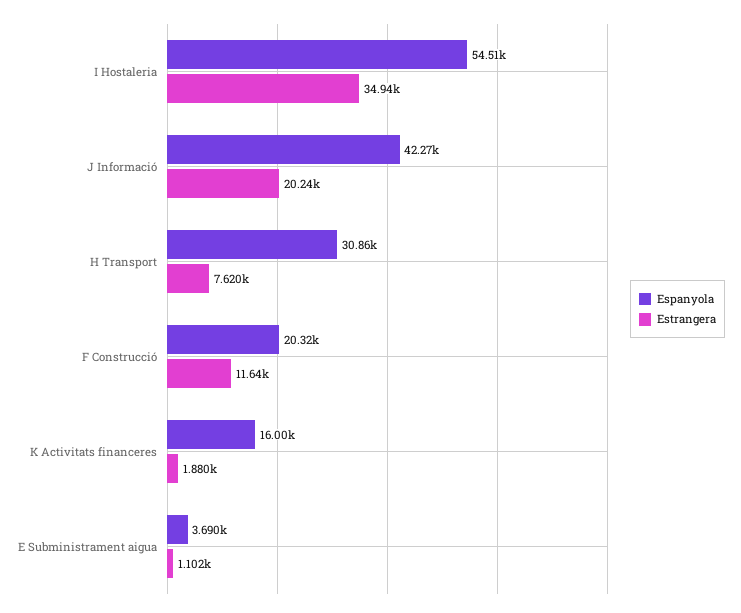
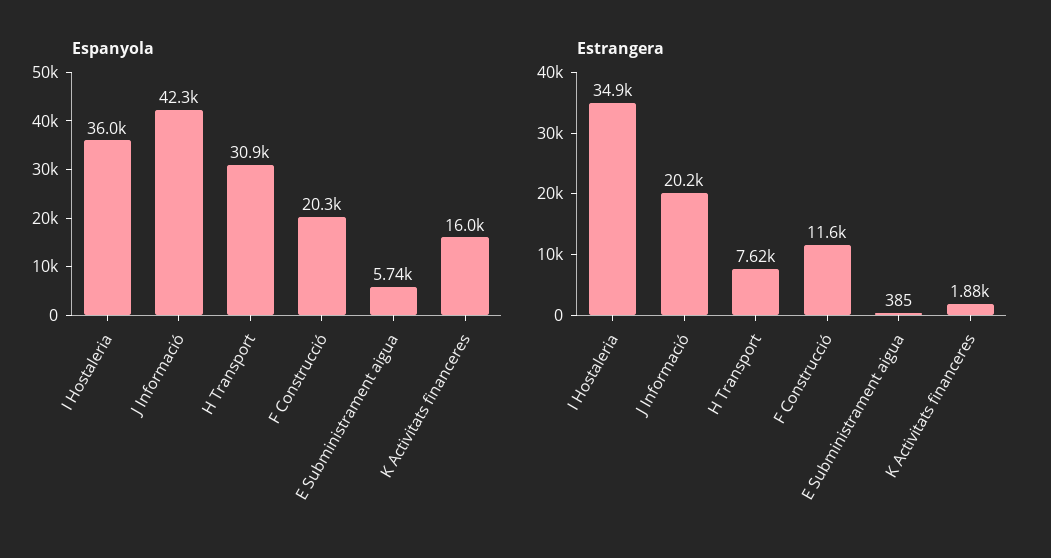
  {
    "Espanyola": {
-     "I Hostaleria": 54510,
+     "I Hostaleria": 36000,
      "J Informació": 42270,
      "H Transport": 30860,
      "F Construcció": 20320,
      "K Activitats financeres": 16000,
-     "E Subministrament aigua": 3690
+     "E Subministrament aigua": 5740
    },
    "Estrangera": {
      "I Hostaleria": 34940,
      "J Informació": 20240,
      "H Transport": 7620,
      "F Construcció": 11640,
      "K Activitats financeres": 1880,
-     "E Subministrament aigua": 1102
+     "E Subministrament aigua": 385
    }
  }

